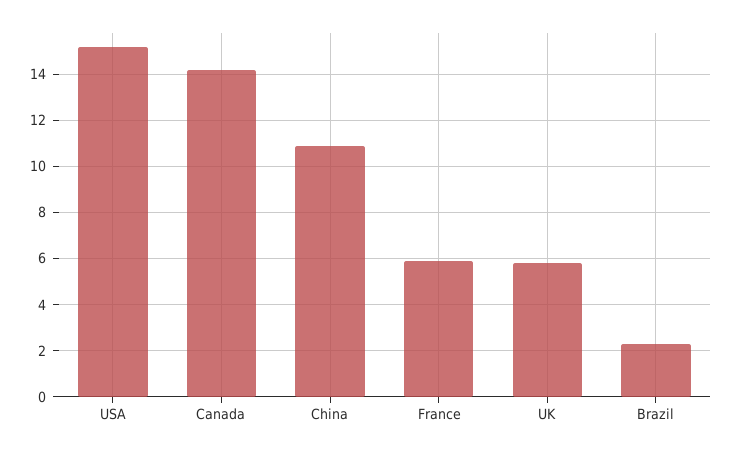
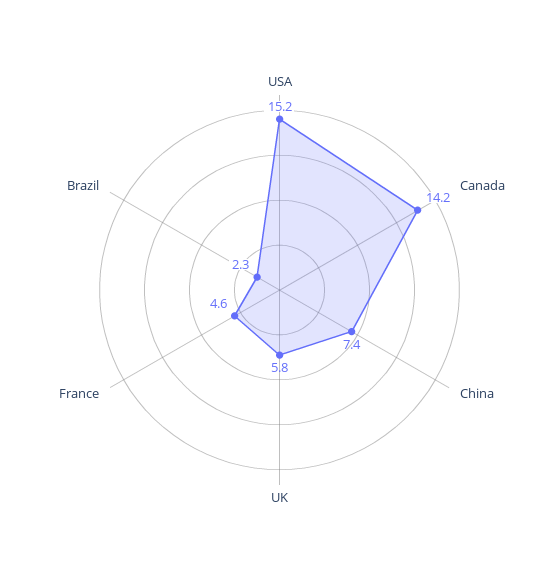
  {
    "USA": 15.2,
    "Canada": 14.2,
-   "China": 11,
+   "China": 7.4,
-   "France": 6,
+   "France": 4.6,
    "UK": 5.8,
    "Brazil": 2.3
  }

